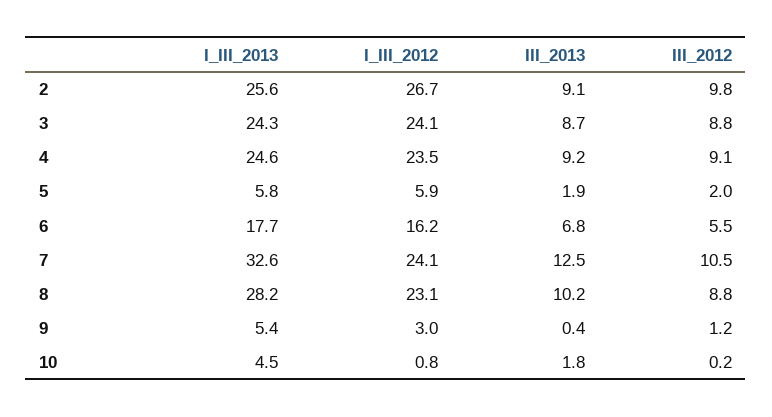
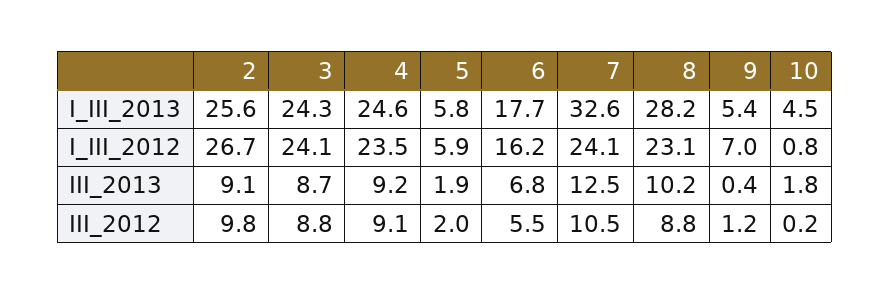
  {
    "I_III_2013": {
      "2": 25.6,
      "3": 24.3,
      "4": 24.6,
      "5": 5.8,
      "6": 17.7,
      "7": 32.6,
      "8": 28.2,
      "9": 5.4,
      "10": 4.5
    },
    "I_III_2012": {
      "2": 26.7,
      "3": 24.1,
      "4": 23.5,
      "5": 5.9,
      "6": 16.2,
      "7": 24.1,
      "8": 23.1,
-     "9": 3,
+     "9": 7,
      "10": 0.8
    },
    "III_2013": {
      "2": 9.1,
      "3": 8.7,
      "4": 9.2,
      "5": 1.9,
      "6": 6.8,
      "7": 12.5,
      "8": 10.2,
      "9": 0.4,
      "10": 1.8
    },
    "III_2012": {
      "2": 9.8,
      "3": 8.8,
      "4": 9.1,
      "5": 2,
      "6": 5.5,
      "7": 10.5,
      "8": 8.8,
      "9": 1.2,
      "10": 0.2
    }
  }

